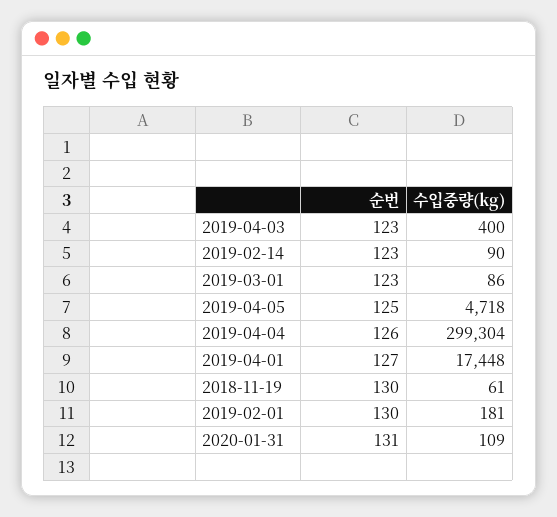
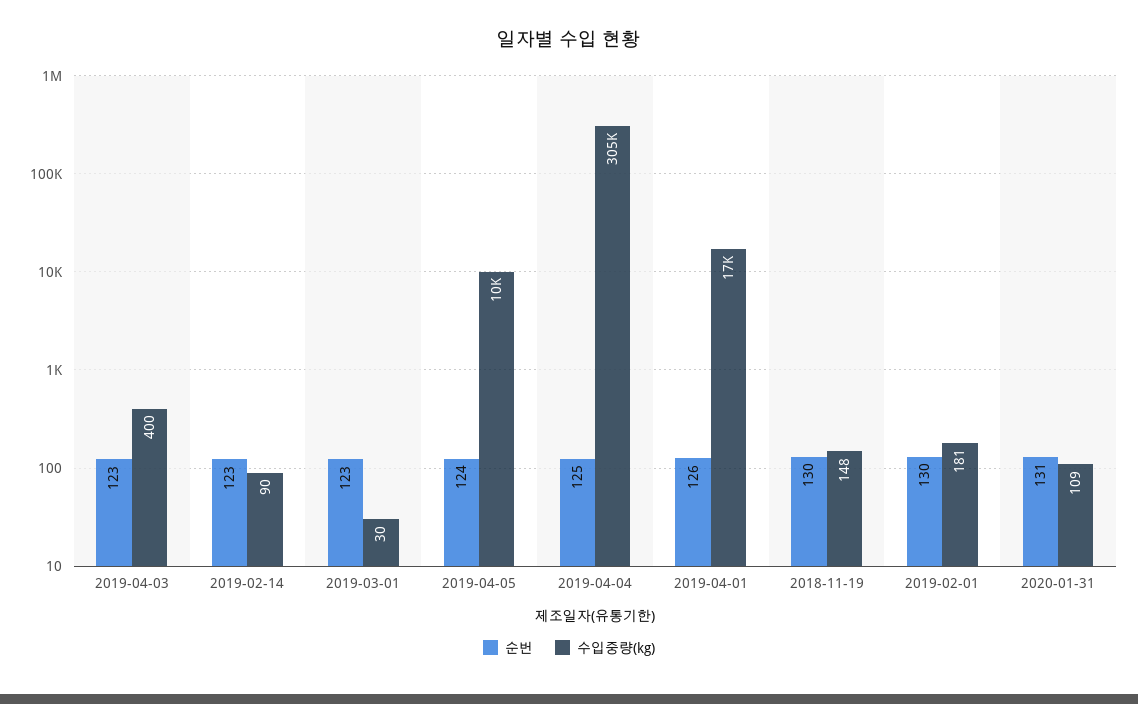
  {
    "순번": {
      "2019-04-03": 123,
      "2019-02-14": 123,
      "2019-03-01": 123,
-     "2019-04-05": 125,
+     "2019-04-05": 124,
-     "2019-04-04": 126,
+     "2019-04-04": 125,
-     "2019-04-01": 127,
+     "2019-04-01": 126,
      "2018-11-19": 130,
      "2019-02-01": 130,
      "2020-01-31": 131
    },
    "수입중량(kg)": {
      "2019-04-03": 400,
      "2019-02-14": 90,
-     "2019-03-01": 86,
+     "2019-03-01": 30,
-     "2019-04-05": 4718,
+     "2019-04-05": 10000,
-     "2019-04-04": 299304,
+     "2019-04-04": 305000,
      "2019-04-01": 17448,
-     "2018-11-19": 61,
+     "2018-11-19": 148,
      "2019-02-01": 181,
      "2020-01-31": 109
    }
  }

